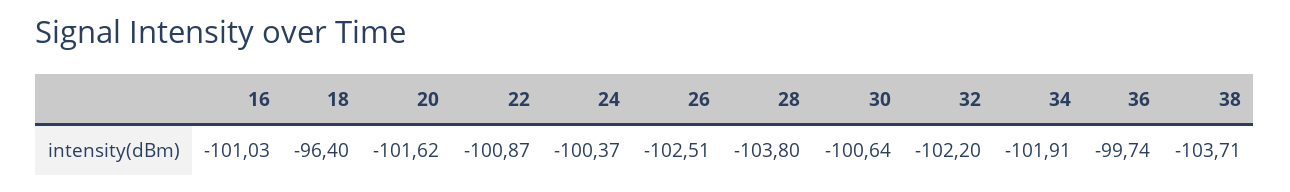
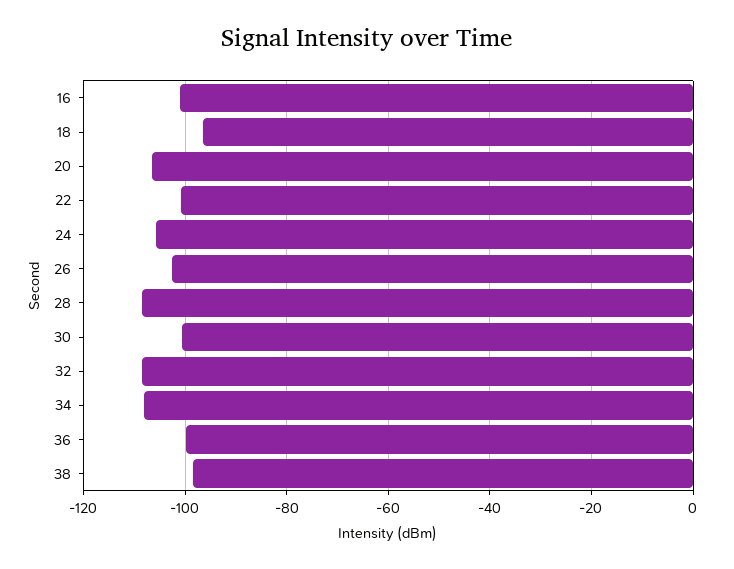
  {
    "16": -101.03,
    "18": -96.4,
-   "20": -101.62,
+   "20": -106,
    "22": -100.87,
-   "24": -100.37,
+   "24": -106,
    "26": -102.51,
-   "28": -103.8,
+   "28": -108,
    "30": -100.64,
-   "32": -102.2,
+   "32": -108,
-   "34": -101.91,
+   "34": -108,
    "36": -99.74,
-   "38": -103.71
+   "38": -98
  }

